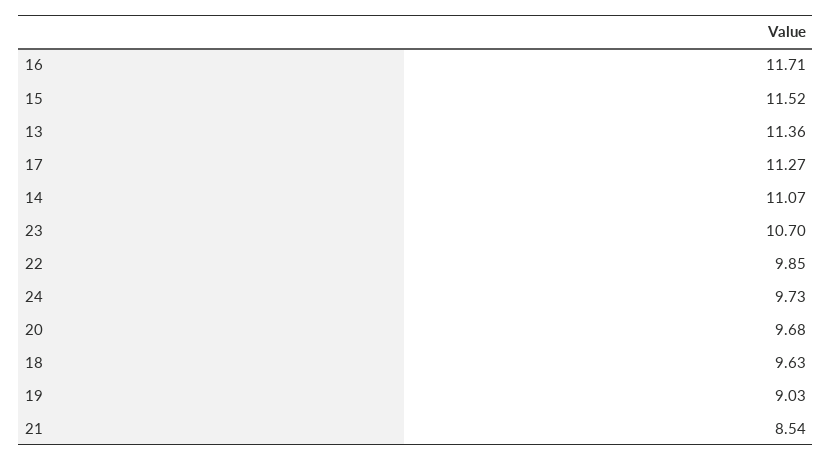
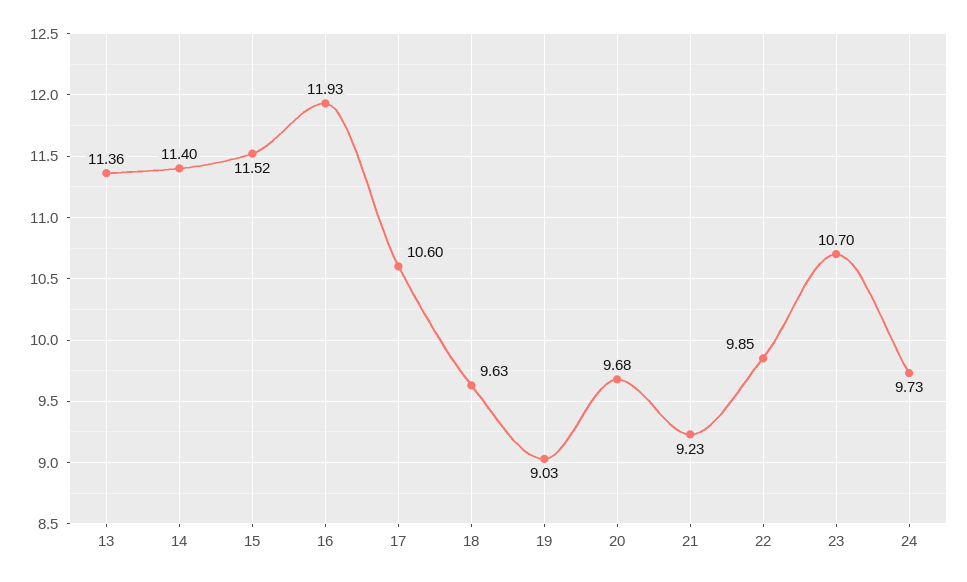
  {
-   "16": 11.71,
+   "16": 11.93,
    "15": 11.52,
    "13": 11.36,
-   "17": 11.27,
+   "17": 10.6,
-   "14": 11.07,
+   "14": 11.4,
    "23": 10.7,
    "22": 9.85,
    "24": 9.73,
    "20": 9.68,
    "18": 9.63,
    "19": 9.03,
-   "21": 8.54
+   "21": 9.23
  }

